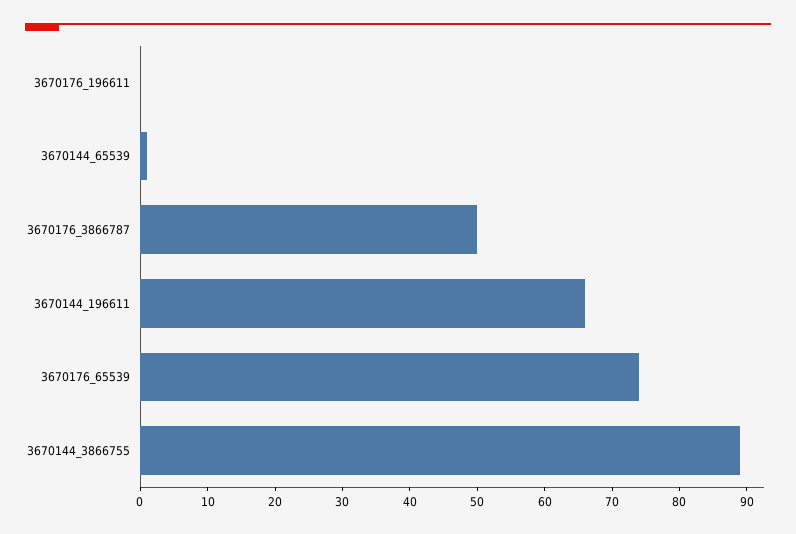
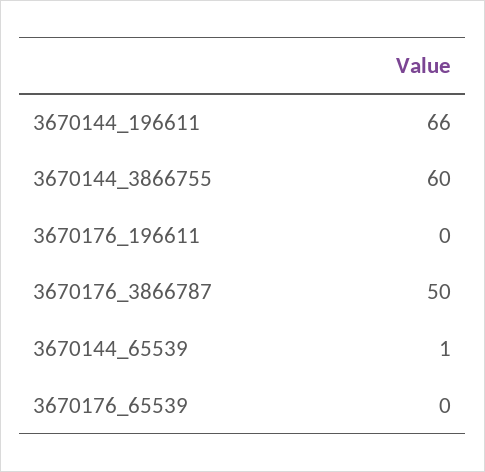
  {
    "3670176_196611": 0,
    "3670144_65539": 1,
    "3670176_3866787": 50,
    "3670144_196611": 66,
-   "3670176_65539": 75,
+   "3670176_65539": 0,
-   "3670144_3866755": 90
+   "3670144_3866755": 60
  }

